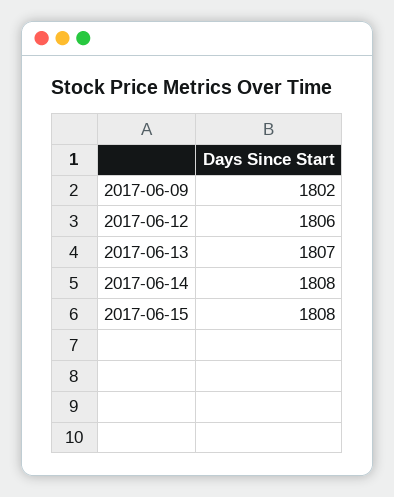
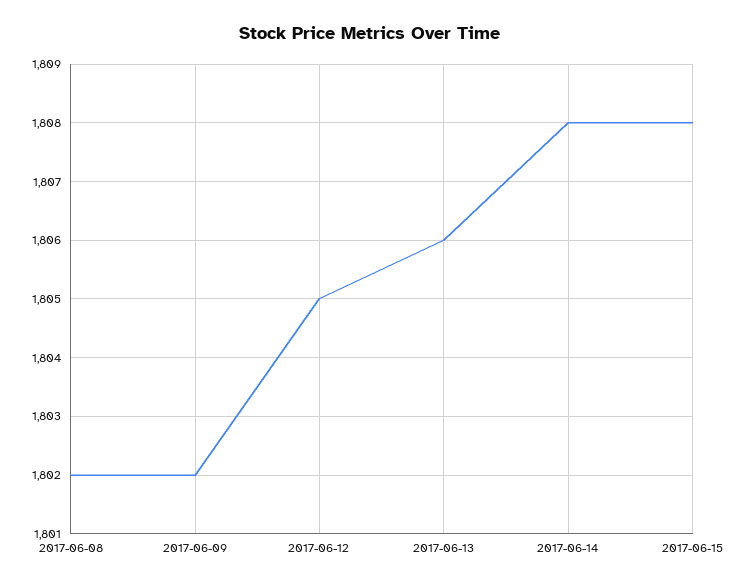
  {
    "2017-06-09": 1802,
-   "2017-06-12": 1806,
+   "2017-06-12": 1805,
-   "2017-06-13": 1807,
+   "2017-06-13": 1806,
    "2017-06-14": 1808,
-   "2017-06-15": 1808
+   "2017-06-15": 1808,
+   "2017-06-08": 1802
  }

